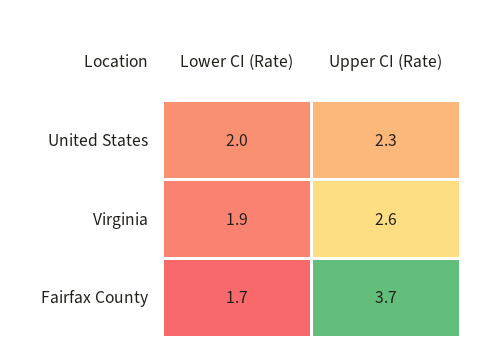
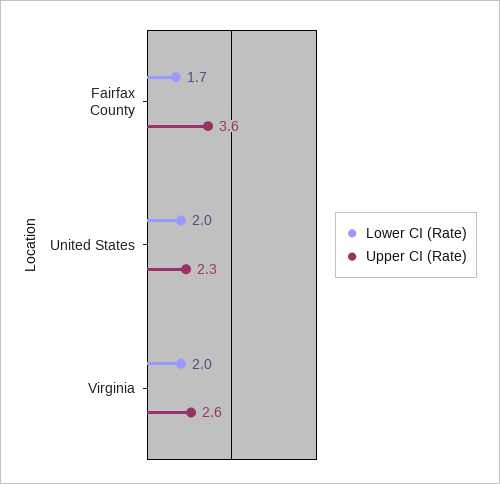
  {
    "Lower CI (Rate)": {
      "United States": 2,
-     "Virginia": 1.9,
+     "Virginia": 2,
      "Fairfax County": 1.7
    },
    "Upper CI (Rate)": {
      "United States": 2.3,
      "Virginia": 2.6,
-     "Fairfax County": 3.7
+     "Fairfax County": 3.6
    }
  }

